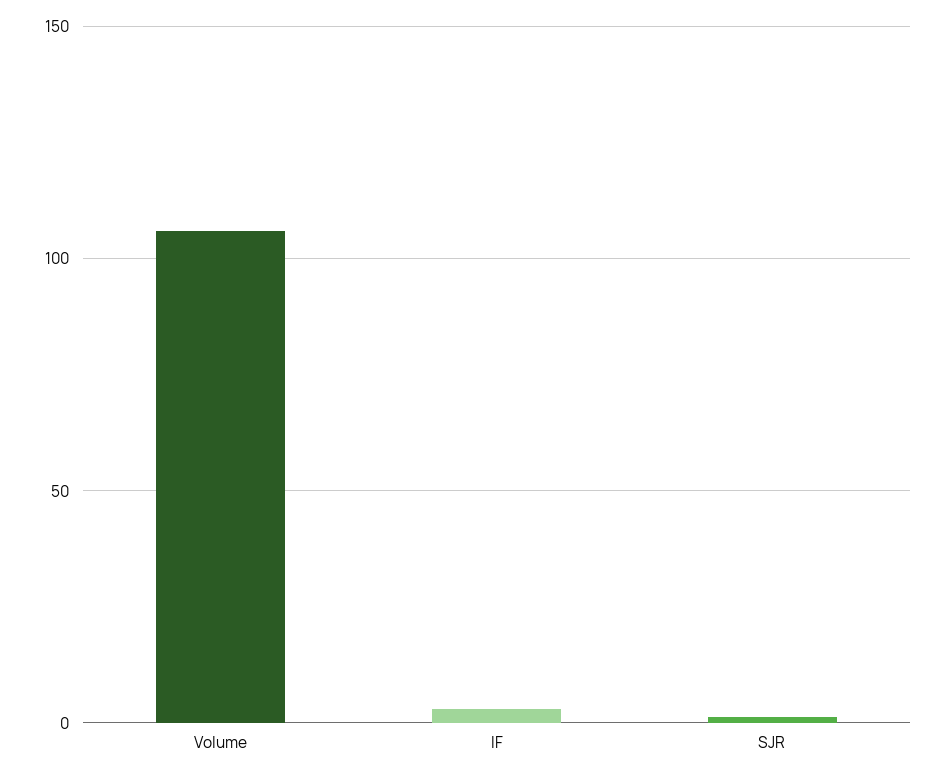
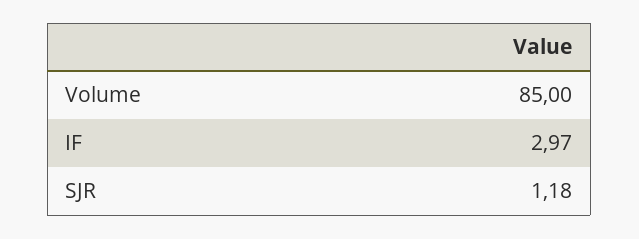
  {
-   "Volume": 105,
+   "Volume": 85,
    "IF": 2.97,
    "SJR": 1.18
  }

